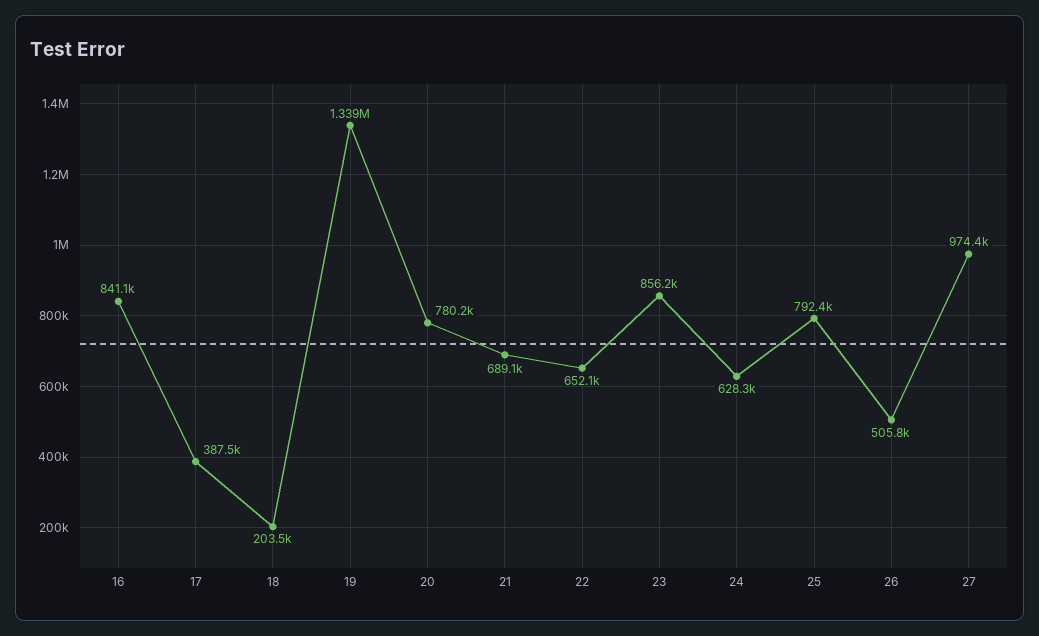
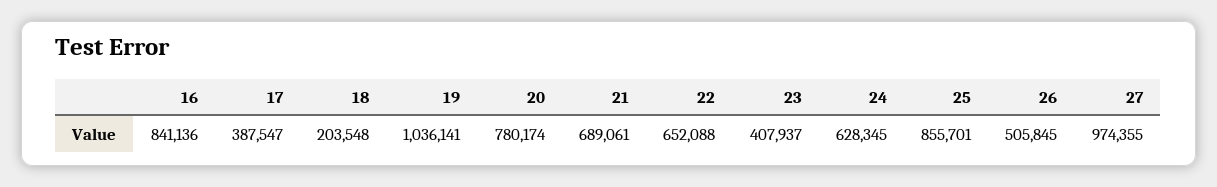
  {
    "16": 841136,
    "17": 387547,
    "18": 203548,
-   "19": 1339000,
+   "19": 1036141,
    "20": 780174,
    "21": 689061,
    "22": 652088,
-   "23": 856200,
+   "23": 407937,
    "24": 628345,
-   "25": 792400,
+   "25": 855701,
    "26": 505845,
    "27": 974355
  }

